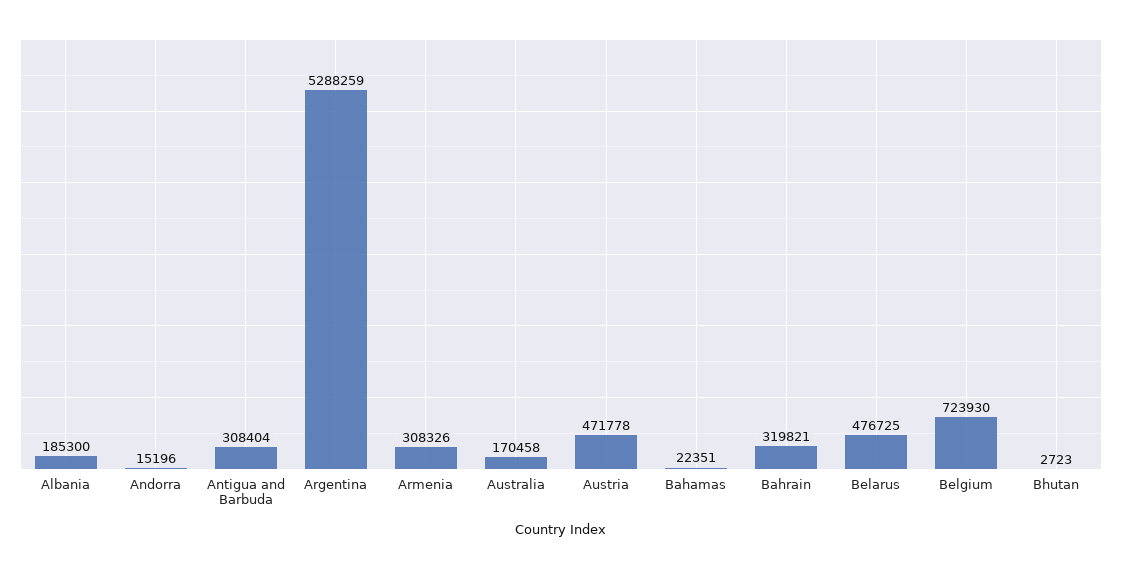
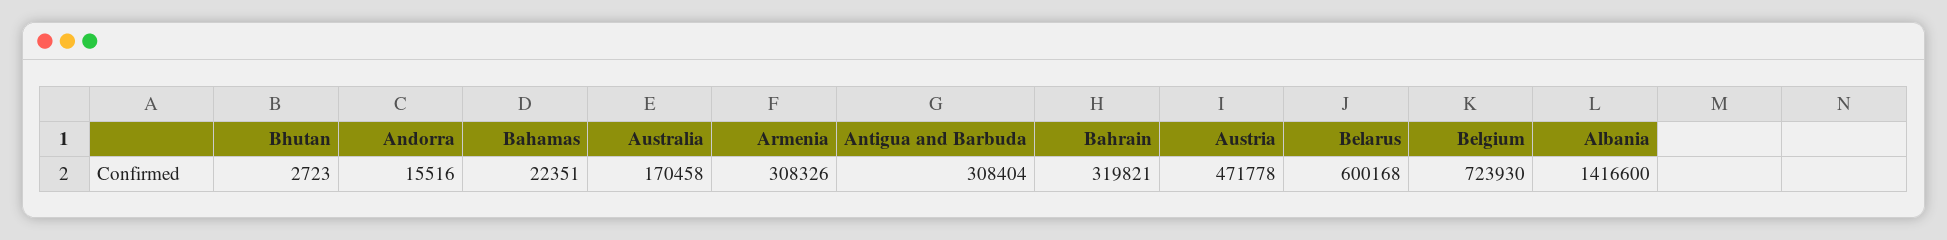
  {
-   "Albania": 185300,
+   "Albania": 1416600,
-   "Andorra": 15196,
+   "Andorra": 15516,
    "Antigua and Barbuda": 308404,
-   "Argentina": 5288259,
    "Armenia": 308326,
    "Australia": 170458,
    "Austria": 471778,
    "Bahamas": 22351,
    "Bahrain": 319821,
-   "Belarus": 476725,
+   "Belarus": 600168,
    "Belgium": 723930,
    "Bhutan": 2723
  }

